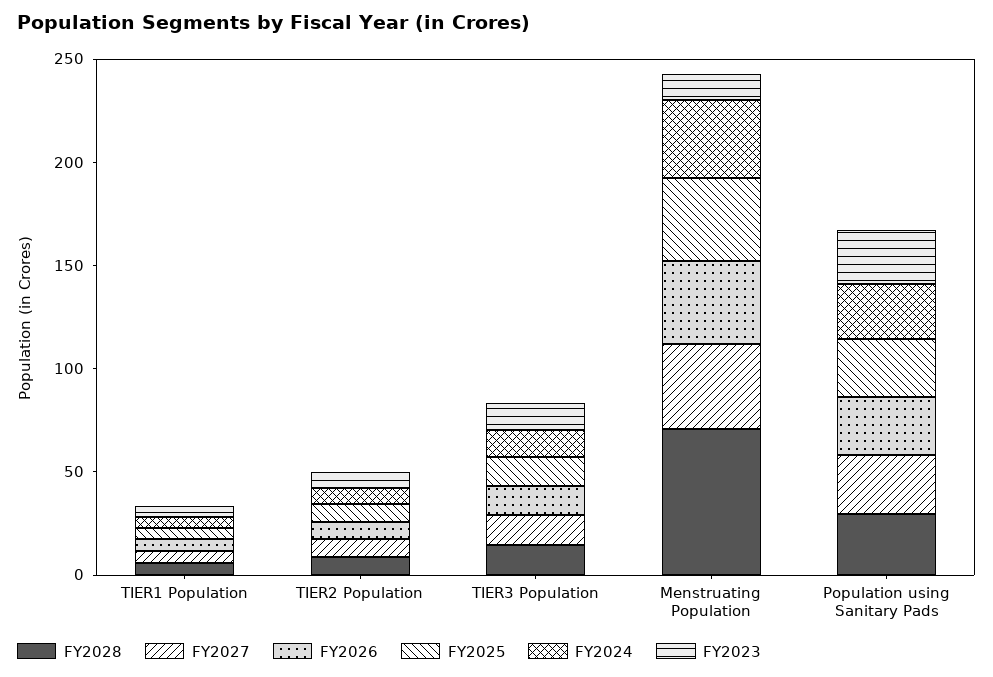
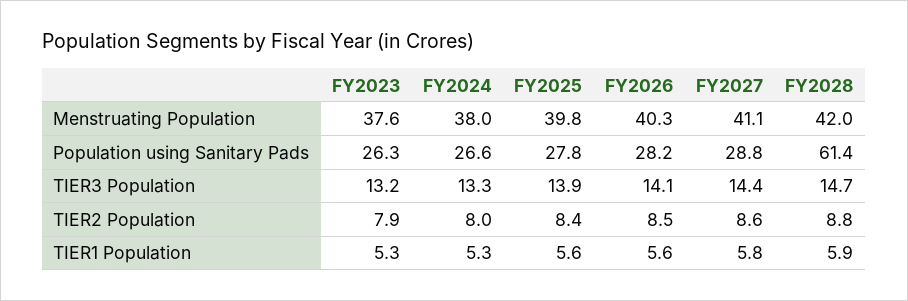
  {
    "FY2028": {
      "TIER1 Population": 5.9,
      "TIER2 Population": 8.8,
      "TIER3 Population": 14.7,
-     "Menstruating Population": 70,
+     "Menstruating Population": 42,
-     "Population using Sanitary Pads": 30
+     "Population using Sanitary Pads": 61.4
    },
    "FY2027": {
      "TIER1 Population": 5.8,
      "TIER2 Population": 8.6,
      "TIER3 Population": 14.4,
      "Menstruating Population": 41.1,
      "Population using Sanitary Pads": 28.8
    },
    "FY2026": {
      "TIER1 Population": 5.6,
      "TIER2 Population": 8.5,
      "TIER3 Population": 14.1,
      "Menstruating Population": 40.3,
      "Population using Sanitary Pads": 28.2
    },
    "FY2025": {
      "TIER1 Population": 5.6,
      "TIER2 Population": 8.4,
      "TIER3 Population": 13.9,
      "Menstruating Population": 39.8,
      "Population using Sanitary Pads": 27.8
    },
    "FY2024": {
      "TIER1 Population": 5.3,
      "TIER2 Population": 8,
      "TIER3 Population": 13.3,
      "Menstruating Population": 38,
      "Population using Sanitary Pads": 26.6
    },
    "FY2023": {
      "TIER1 Population": 5.3,
      "TIER2 Population": 7.9,
      "TIER3 Population": 13.2,
-     "Menstruating Population": 10,
+     "Menstruating Population": 37.6,
      "Population using Sanitary Pads": 26.3
    }
  }

